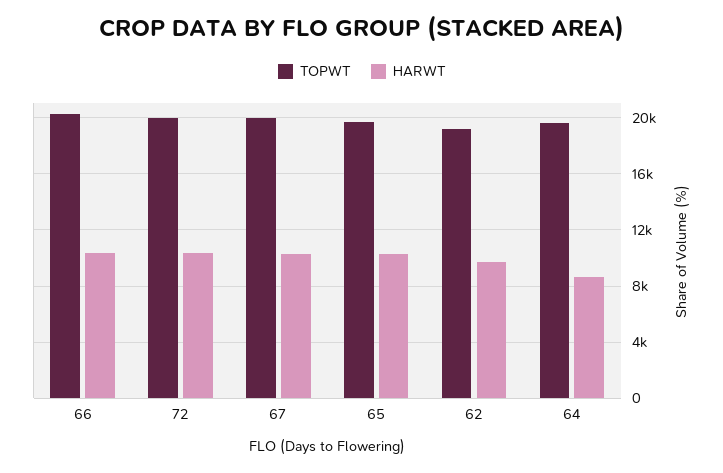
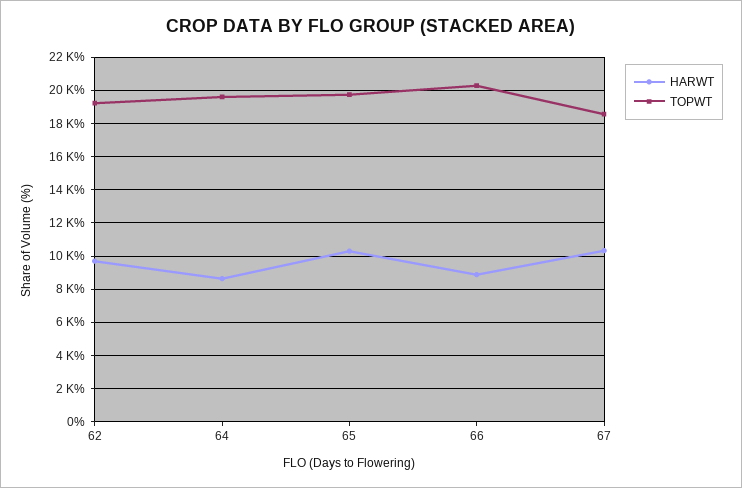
  {
    "TOPWT": {
      "66": 20500,
-     "72": 20000,
-     "67": 20000,
+     "67": 18500,
      "65": 19500,
      "62": 19000,
      "64": 19500
    },
    "HARWT": {
-     "66": 10500,
+     "66": 9000,
-     "72": 10500,
      "67": 10500,
      "65": 10500,
      "62": 9500,
      "64": 8500
    }
  }

